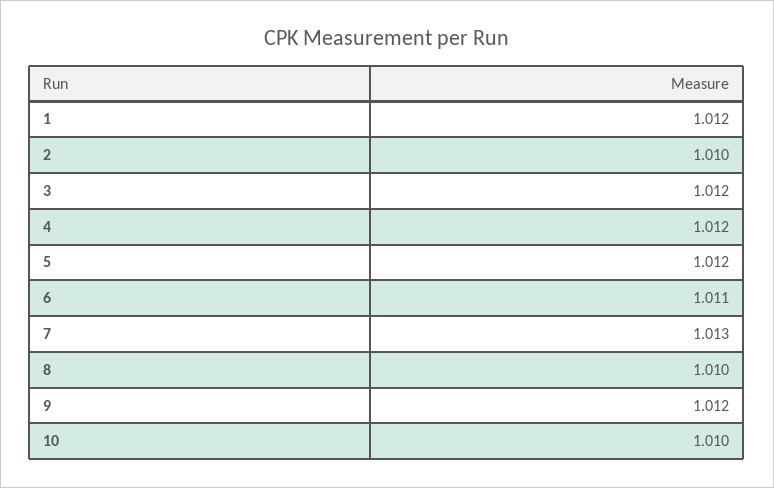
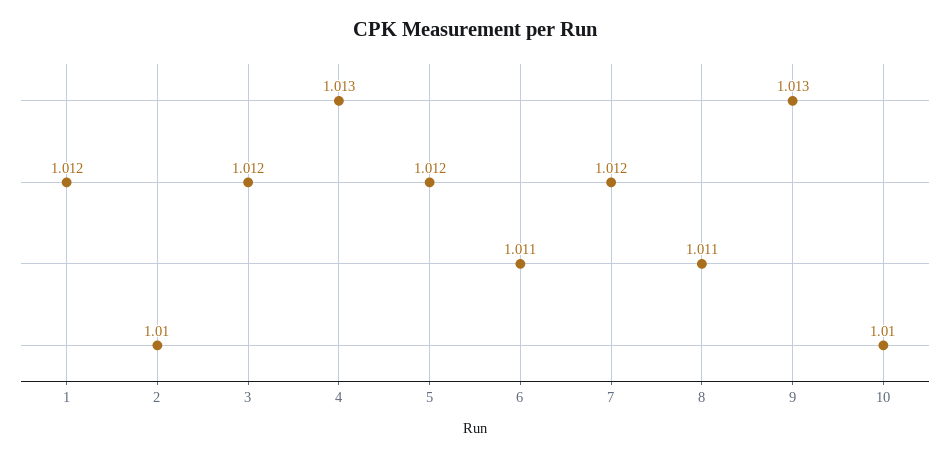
  {
    "1": 1.012,
    "2": 1.01,
    "3": 1.012,
-   "4": 1.012,
+   "4": 1.013,
    "5": 1.012,
    "6": 1.011,
-   "7": 1.013,
+   "7": 1.012,
-   "8": 1.01,
+   "8": 1.011,
-   "9": 1.012,
+   "9": 1.013,
    "10": 1.01
  }

